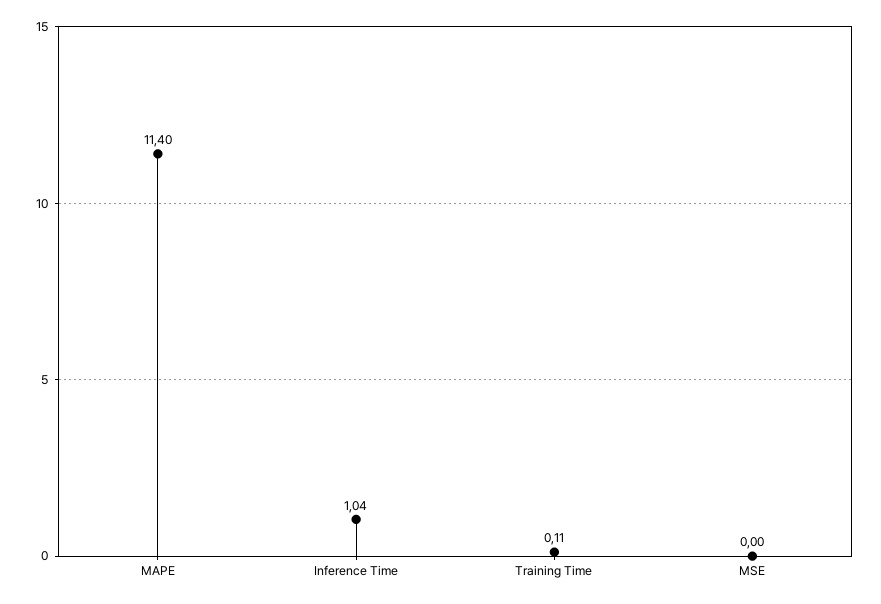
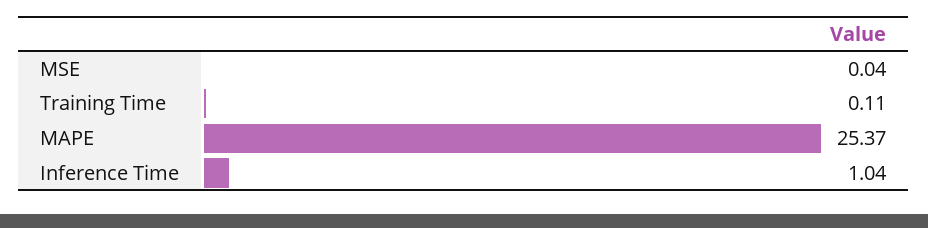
  {
-   "MAPE": 11.4,
+   "MAPE": 25.37,
    "Inference Time": 1.04,
    "Training Time": 0.11,
-   "MSE": 0
+   "MSE": 0.04
  }

